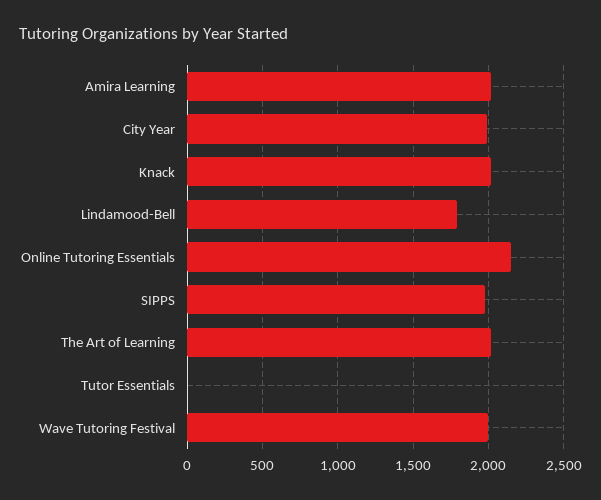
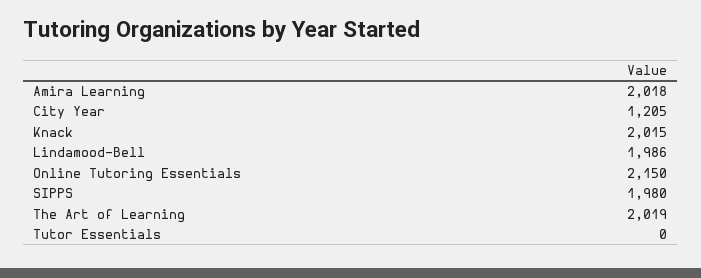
  {
    "Amira Learning": 2018,
-   "City Year": 2000,
+   "City Year": 1205,
    "Knack": 2015,
-   "Lindamood-Bell": 1800,
+   "Lindamood-Bell": 1986,
    "Online Tutoring Essentials": 2150,
    "SIPPS": 1980,
    "The Art of Learning": 2019,
-   "Tutor Essentials": 0,
+   "Tutor Essentials": 0
-   "Wave Tutoring Festival": 2000
  }

